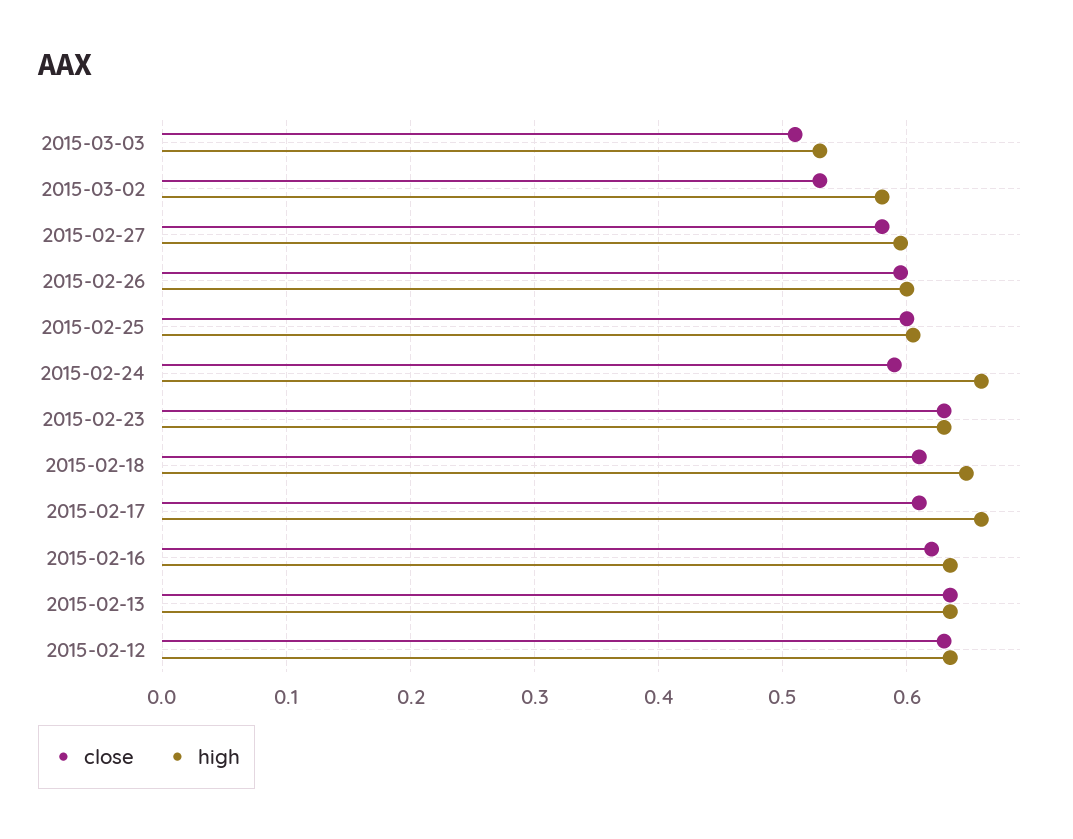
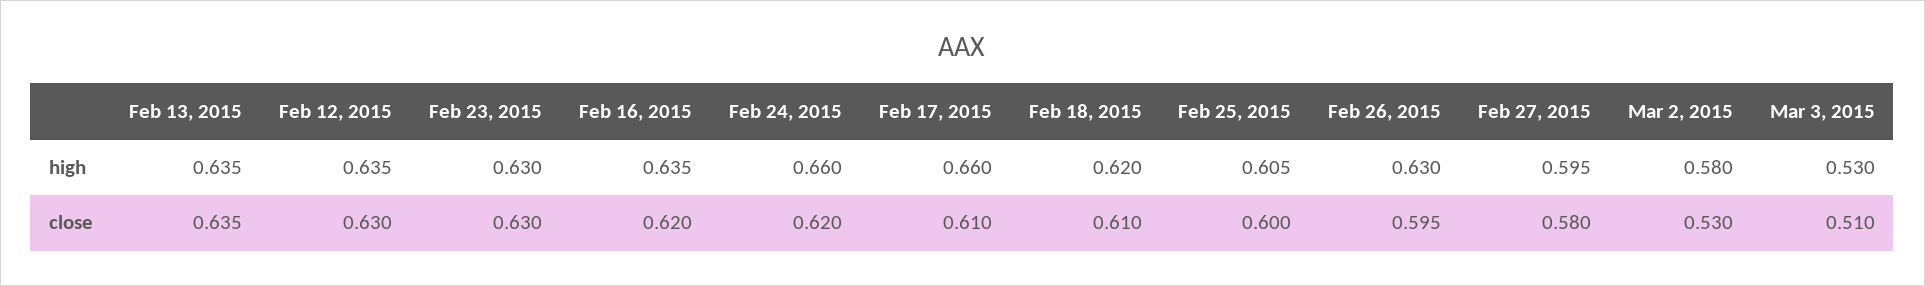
  {
    "close": {
      "2015-03-03": 0.51,
      "2015-03-02": 0.53,
      "2015-02-27": 0.58,
      "2015-02-26": 0.595,
      "2015-02-25": 0.6,
-     "2015-02-24": 0.59,
+     "2015-02-24": 0.62,
      "2015-02-23": 0.63,
      "2015-02-18": 0.61,
      "2015-02-17": 0.61,
      "2015-02-16": 0.62,
      "2015-02-13": 0.635,
      "2015-02-12": 0.63
    },
    "high": {
      "2015-03-03": 0.53,
      "2015-03-02": 0.58,
      "2015-02-27": 0.595,
-     "2015-02-26": 0.6,
+     "2015-02-26": 0.63,
      "2015-02-25": 0.605,
      "2015-02-24": 0.66,
      "2015-02-23": 0.63,
-     "2015-02-18": 0.65,
+     "2015-02-18": 0.62,
      "2015-02-17": 0.66,
      "2015-02-16": 0.635,
      "2015-02-13": 0.635,
      "2015-02-12": 0.635
    }
  }

